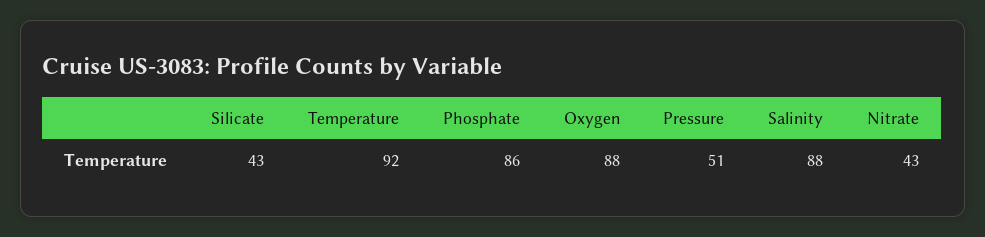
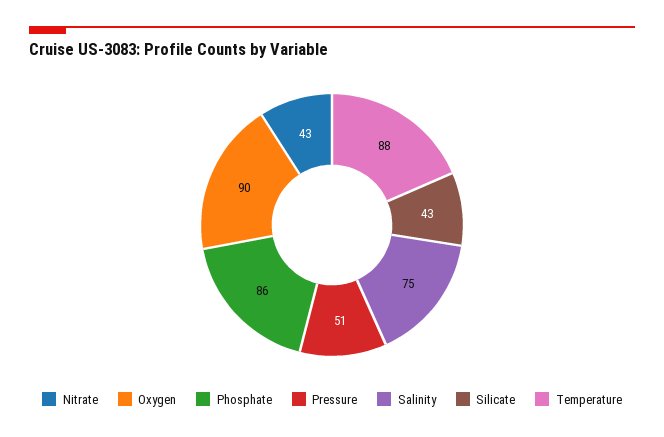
  {
    "Silicate": 43,
-   "Temperature": 92,
+   "Temperature": 88,
    "Phosphate": 86,
-   "Oxygen": 88,
+   "Oxygen": 90,
    "Pressure": 51,
-   "Salinity": 88,
+   "Salinity": 75,
    "Nitrate": 43
  }

